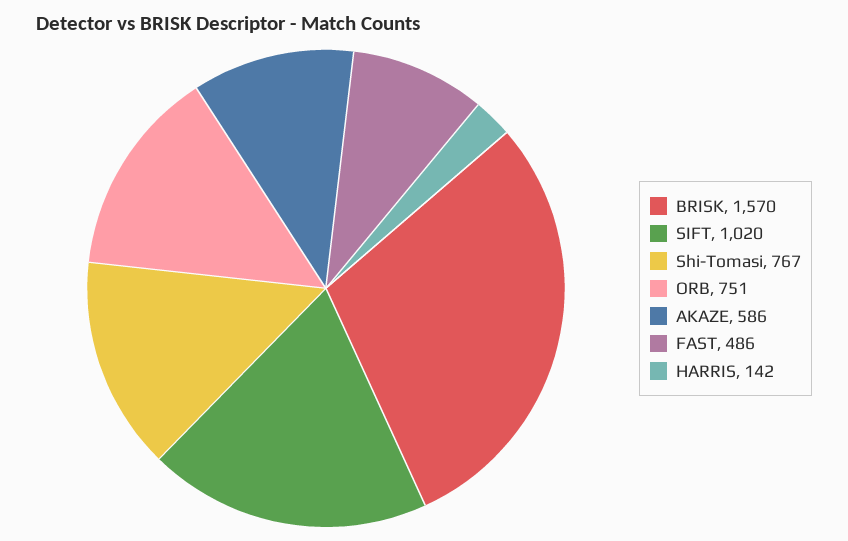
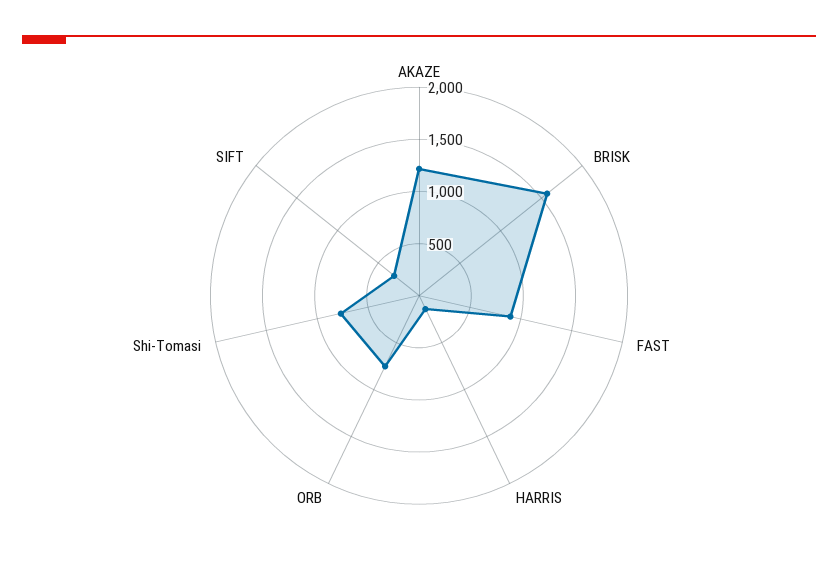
  {
    "BRISK": 1570,
-   "SIFT": 1020,
+   "SIFT": 300,
    "Shi-Tomasi": 767,
    "ORB": 751,
-   "AKAZE": 586,
+   "AKAZE": 1200,
-   "FAST": 486,
+   "FAST": 900,
    "HARRIS": 142
  }

